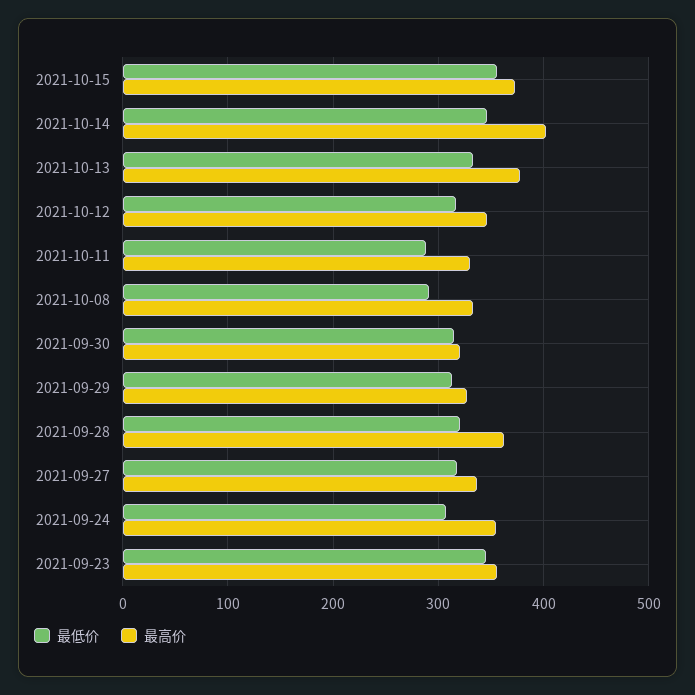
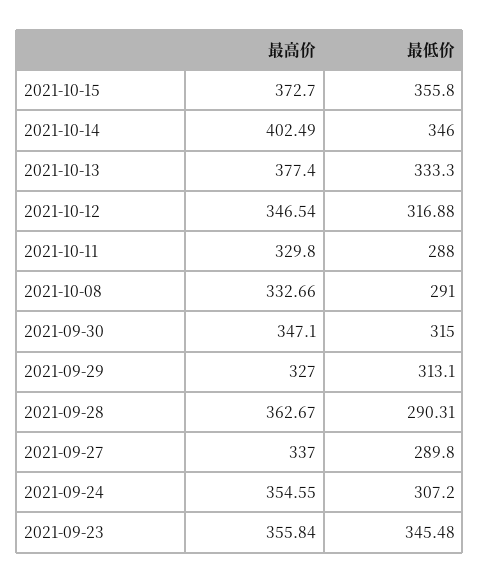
  {
    "最低价": {
      "2021-10-15": 355.8,
      "2021-10-14": 346,
      "2021-10-13": 333.3,
      "2021-10-12": 316.88,
      "2021-10-11": 288,
      "2021-10-08": 291,
      "2021-09-30": 315,
      "2021-09-29": 313.1,
-     "2021-09-28": 320,
+     "2021-09-28": 290.31,
-     "2021-09-27": 320,
+     "2021-09-27": 289.8,
      "2021-09-24": 307.2,
      "2021-09-23": 345.48
    },
    "最高价": {
      "2021-10-15": 372.7,
      "2021-10-14": 402.49,
      "2021-10-13": 377.4,
      "2021-10-12": 346.54,
      "2021-10-11": 329.8,
      "2021-10-08": 332.66,
-     "2021-09-30": 320,
+     "2021-09-30": 347.1,
      "2021-09-29": 327,
      "2021-09-28": 362.67,
      "2021-09-27": 337,
      "2021-09-24": 354.55,
      "2021-09-23": 355.84
    }
  }

